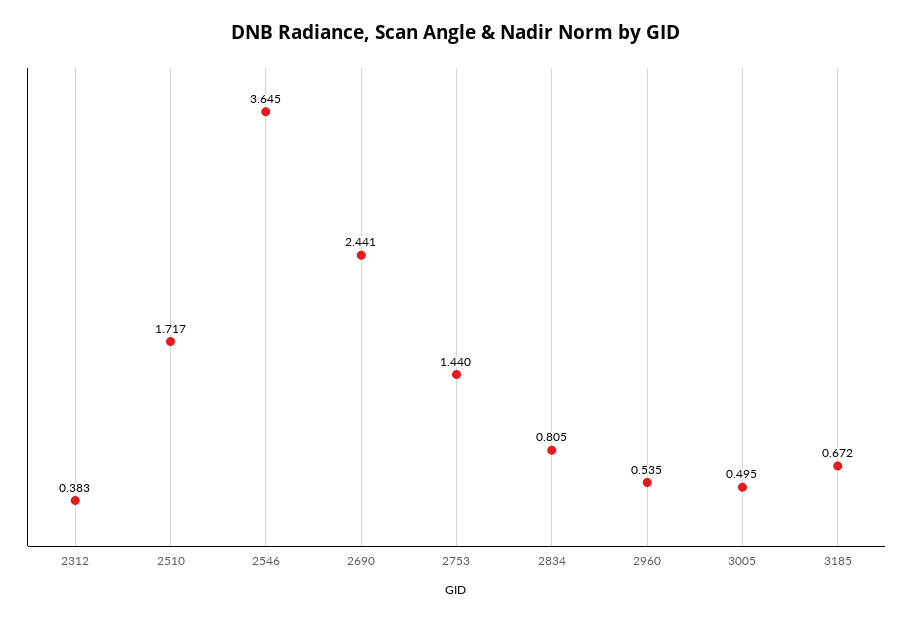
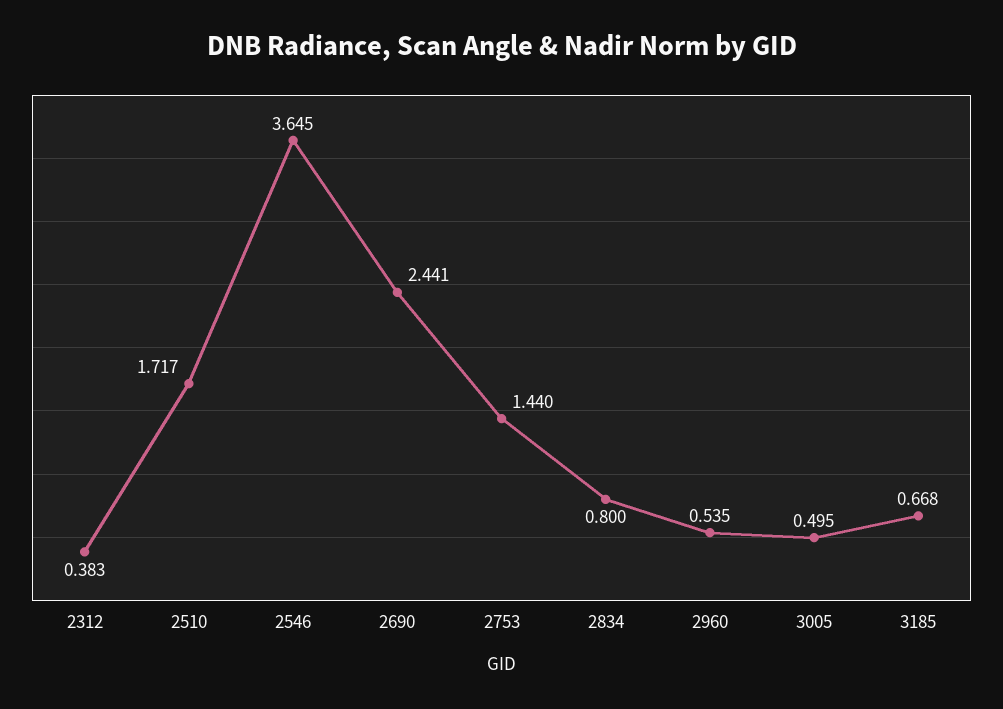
  {
    "2312": 0.383,
    "2510": 1.717,
    "2546": 3.645,
    "2690": 2.441,
    "2753": 1.44,
-   "2834": 0.805,
+   "2834": 0.8,
    "2960": 0.535,
    "3005": 0.495,
-   "3185": 0.672
+   "3185": 0.668
  }

